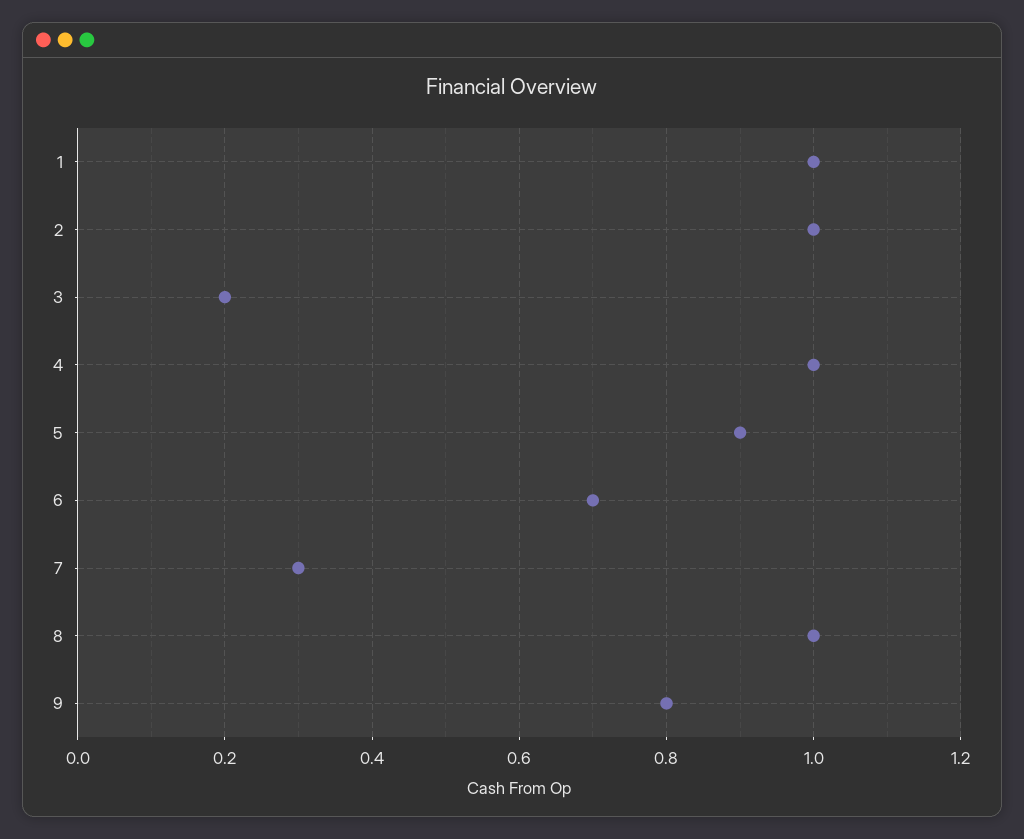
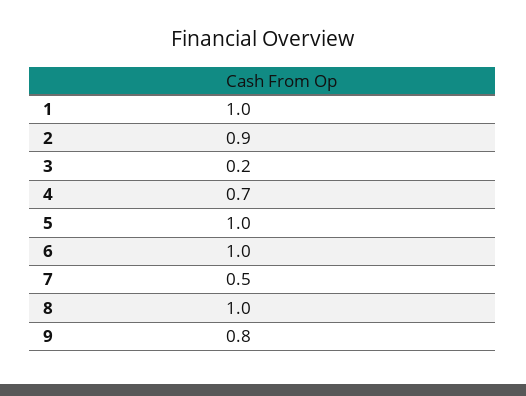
  {
    "1": 1,
-   "2": 1,
+   "2": 0.9,
    "3": 0.2,
-   "4": 1,
+   "4": 0.7,
-   "5": 0.9,
+   "5": 1,
-   "6": 0.7,
+   "6": 1,
-   "7": 0.3,
+   "7": 0.5,
    "8": 1,
    "9": 0.8
  }

